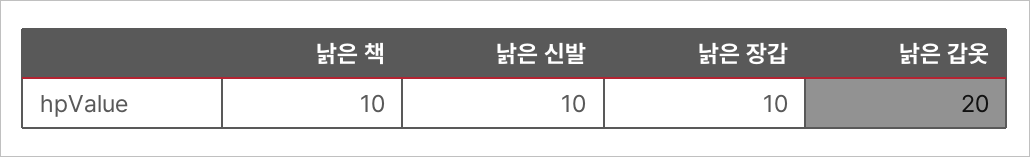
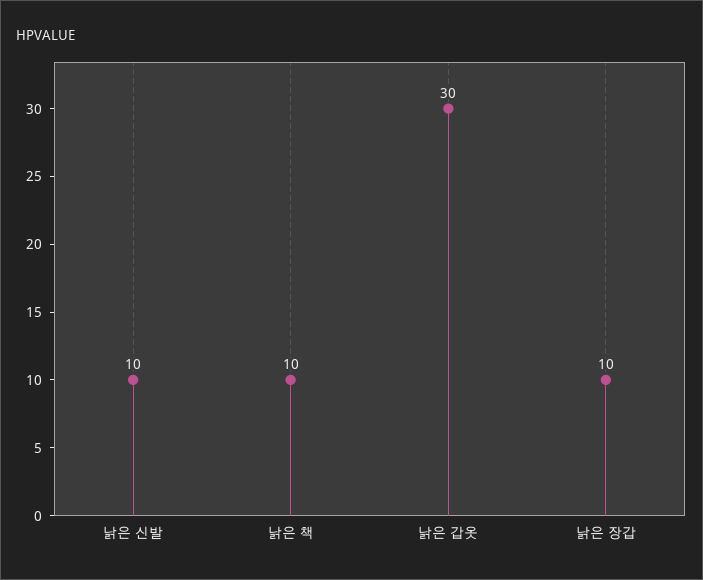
  {
    "낡은 책": 10,
    "낡은 신발": 10,
    "낡은 장갑": 10,
-   "낡은 갑옷": 20
+   "낡은 갑옷": 30
  }

